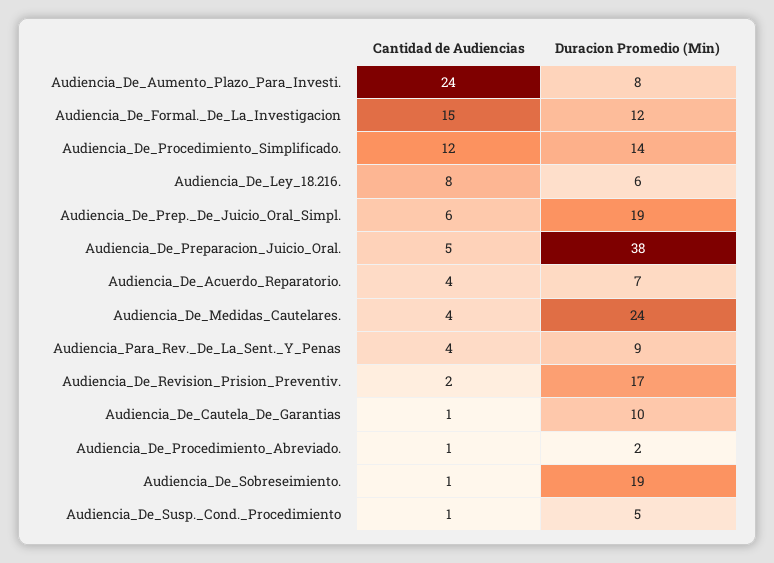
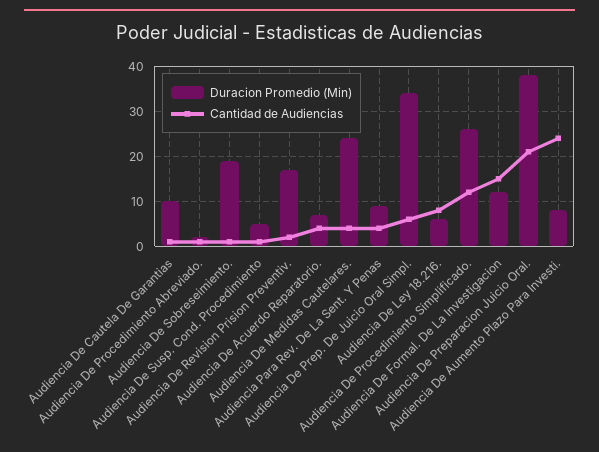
  {
    "Cantidad de Audiencias": {
      "Audiencia_De_Aumento_Plazo_Para_Investi.": 24,
      "Audiencia_De_Formal._De_La_Investigacion": 15,
      "Audiencia_De_Procedimiento_Simplificado.": 12,
      "Audiencia_De_Ley_18.216.": 8,
      "Audiencia_De_Prep._De_Juicio_Oral_Simpl.": 6,
-     "Audiencia_De_Preparacion_Juicio_Oral.": 5,
+     "Audiencia_De_Preparacion_Juicio_Oral.": 20,
      "Audiencia_De_Acuerdo_Reparatorio.": 4,
      "Audiencia_De_Medidas_Cautelares.": 4,
      "Audiencia_Para_Rev._De_La_Sent._Y_Penas": 4,
      "Audiencia_De_Revision_Prision_Preventiv.": 2,
      "Audiencia_De_Cautela_De_Garantias": 1,
      "Audiencia_De_Procedimiento_Abreviado.": 1,
      "Audiencia_De_Sobreseimiento.": 1,
      "Audiencia_De_Susp._Cond._Procedimiento": 1
    },
    "Duracion Promedio (Min)": {
      "Audiencia_De_Aumento_Plazo_Para_Investi.": 8,
      "Audiencia_De_Formal._De_La_Investigacion": 12,
-     "Audiencia_De_Procedimiento_Simplificado.": 14,
+     "Audiencia_De_Procedimiento_Simplificado.": 25,
      "Audiencia_De_Ley_18.216.": 6,
-     "Audiencia_De_Prep._De_Juicio_Oral_Simpl.": 19,
+     "Audiencia_De_Prep._De_Juicio_Oral_Simpl.": 35,
      "Audiencia_De_Preparacion_Juicio_Oral.": 38,
      "Audiencia_De_Acuerdo_Reparatorio.": 7,
      "Audiencia_De_Medidas_Cautelares.": 24,
      "Audiencia_Para_Rev._De_La_Sent._Y_Penas": 9,
      "Audiencia_De_Revision_Prision_Preventiv.": 17,
      "Audiencia_De_Cautela_De_Garantias": 10,
      "Audiencia_De_Procedimiento_Abreviado.": 2,
      "Audiencia_De_Sobreseimiento.": 19,
      "Audiencia_De_Susp._Cond._Procedimiento": 5
    }
  }

